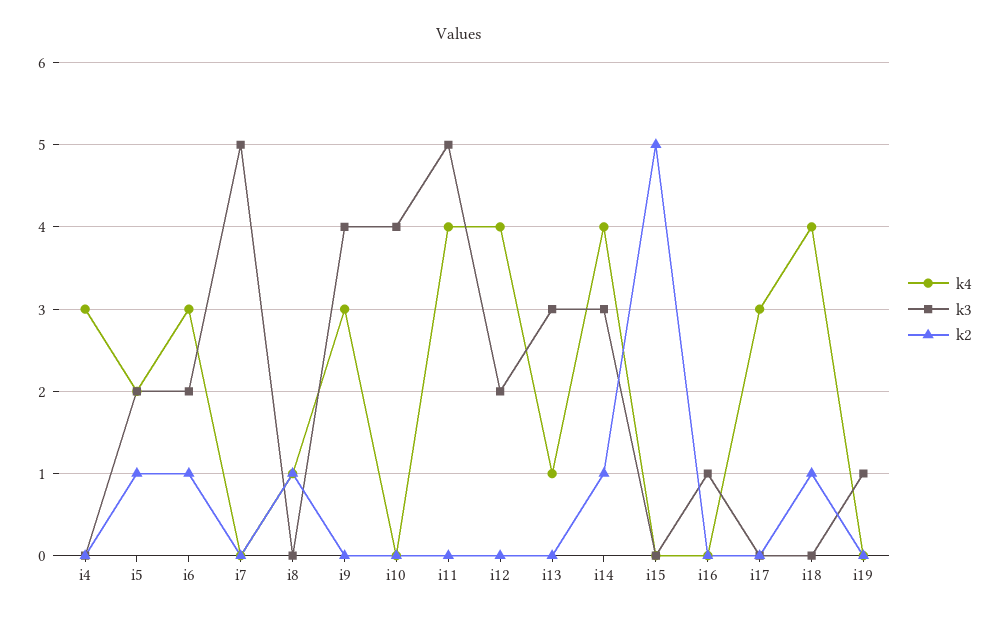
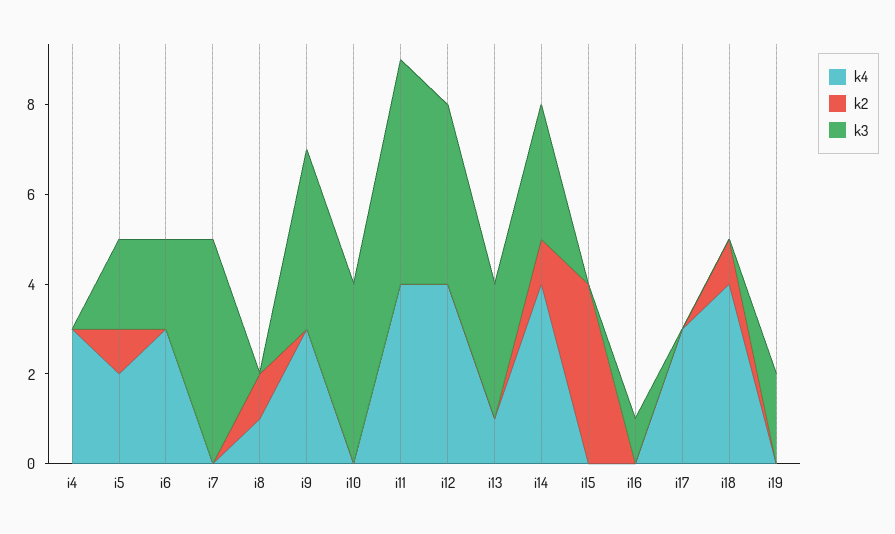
  {
    "k4": {
      "i4": 3,
      "i5": 2,
      "i6": 3,
      "i7": 0,
      "i8": 1,
      "i9": 3,
      "i10": 0,
      "i11": 4,
      "i12": 4,
      "i13": 1,
      "i14": 4,
      "i15": 0,
      "i16": 0,
      "i17": 3,
      "i18": 4,
      "i19": 0
    },
    "k3": {
      "i4": 0,
      "i5": 2,
      "i6": 2,
      "i7": 5,
      "i8": 0,
      "i9": 4,
      "i10": 4,
      "i11": 5,
-     "i12": 2,
+     "i12": 4,
      "i13": 3,
      "i14": 3,
      "i15": 0,
      "i16": 1,
      "i17": 0,
      "i18": 0,
-     "i19": 1
+     "i19": 2
    },
    "k2": {
      "i4": 0,
      "i5": 1,
-     "i6": 1,
+     "i6": 0,
      "i7": 0,
      "i8": 1,
      "i9": 0,
      "i10": 0,
      "i11": 0,
      "i12": 0,
      "i13": 0,
      "i14": 1,
-     "i15": 5,
+     "i15": 4,
      "i16": 0,
      "i17": 0,
      "i18": 1,
      "i19": 0
    }
  }

